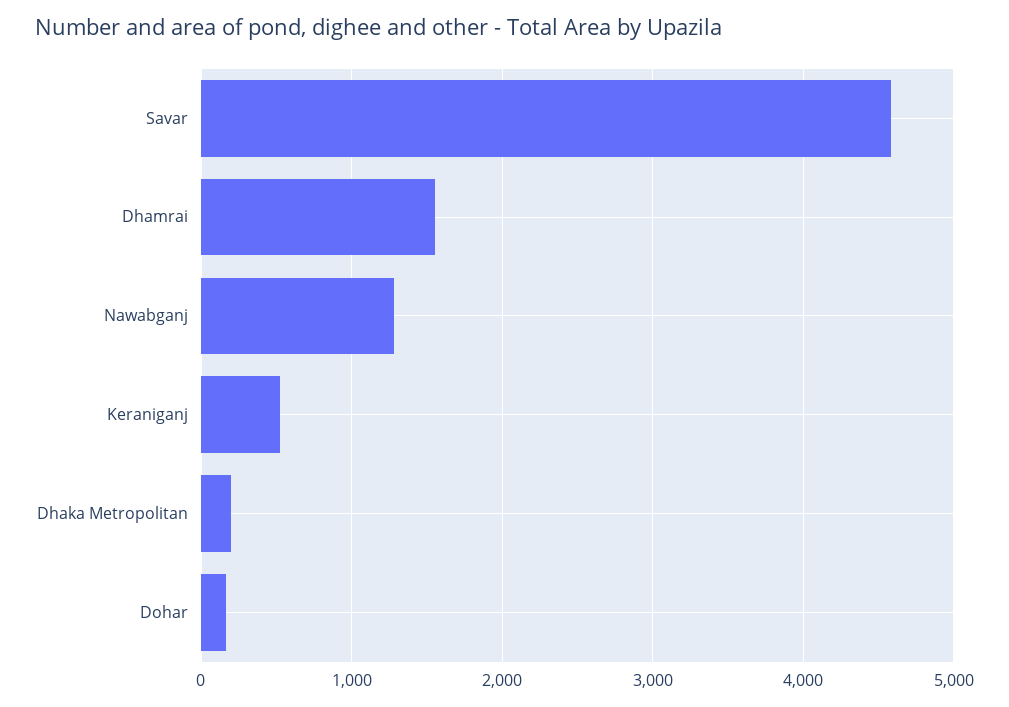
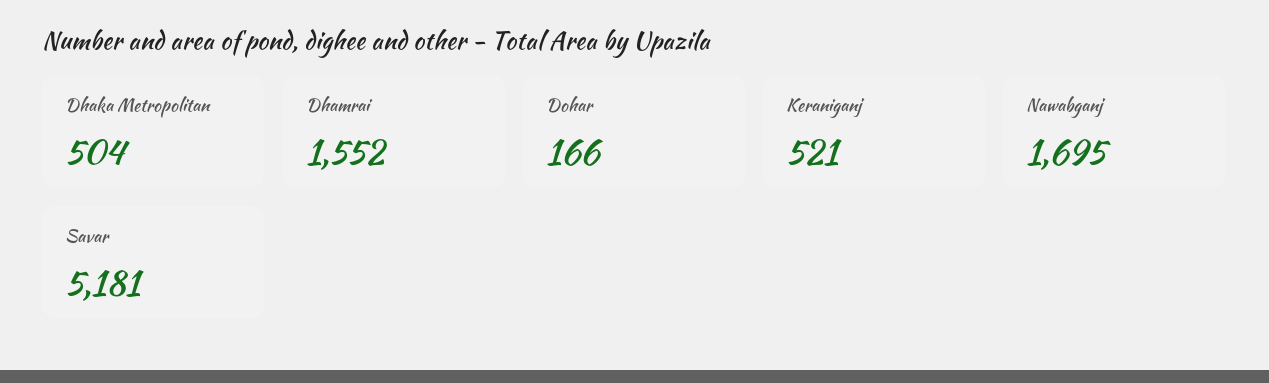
  {
-   "Savar": 4600,
+   "Savar": 5181,
    "Dhamrai": 1552,
-   "Nawabganj": 1300,
+   "Nawabganj": 1695,
    "Keraniganj": 521,
-   "Dhaka Metropolitan": 200,
+   "Dhaka Metropolitan": 504,
    "Dohar": 166
  }

